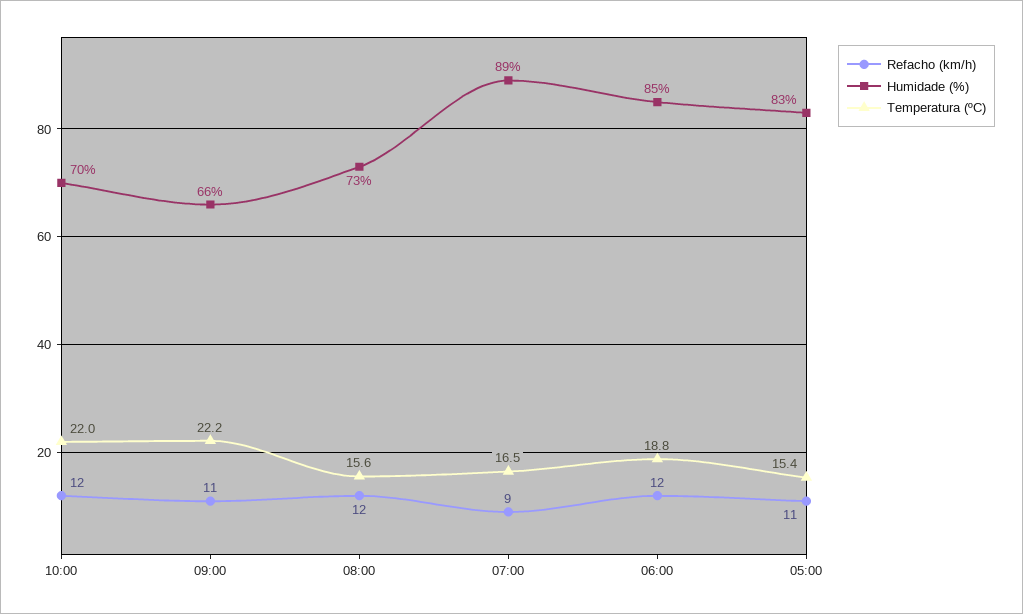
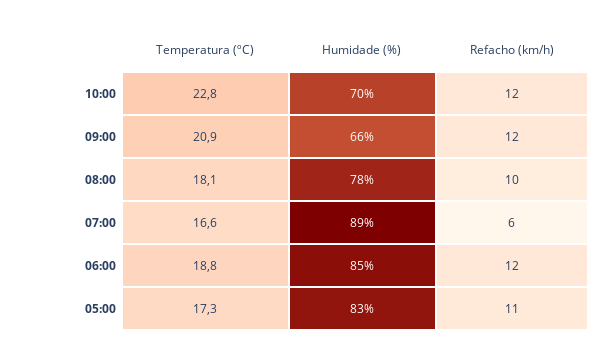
  {
    "Refacho (km/h)": {
      "10:00": 12,
-     "09:00": 11,
+     "09:00": 12,
-     "08:00": 12,
+     "08:00": 10,
-     "07:00": 9,
+     "07:00": 6,
      "06:00": 12,
      "05:00": 11
    },
    "Humidade (%)": {
      "10:00": 70,
      "09:00": 66,
-     "08:00": 73,
+     "08:00": 78,
      "07:00": 89,
      "06:00": 85,
      "05:00": 83
    },
    "Temperatura (ºC)": {
-     "10:00": 22,
+     "10:00": 22.8,
-     "09:00": 22.2,
+     "09:00": 20.9,
-     "08:00": 15.6,
+     "08:00": 18.1,
-     "07:00": 16.5,
+     "07:00": 16.6,
      "06:00": 18.8,
-     "05:00": 15.4
+     "05:00": 17.3
    }
  }

